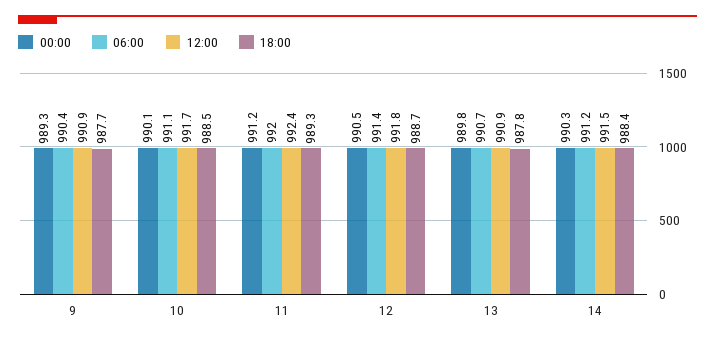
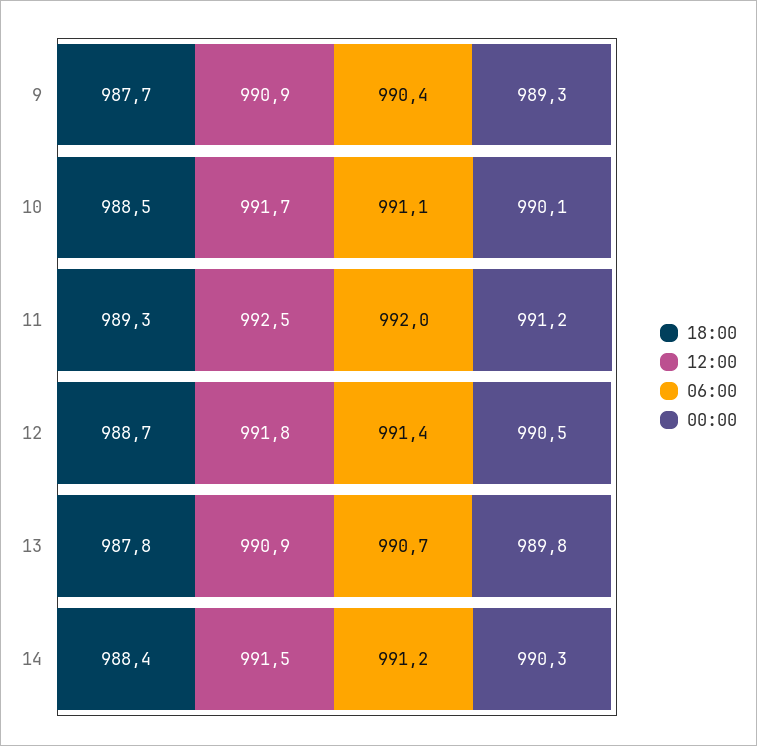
  {
    "00:00": {
      "9": 989.3,
      "10": 990.1,
      "11": 991.2,
      "12": 990.5,
      "13": 989.8,
      "14": 990.3
    },
    "06:00": {
      "9": 990.4,
      "10": 991.1,
      "11": 992,
      "12": 991.4,
      "13": 990.7,
      "14": 991.2
    },
    "12:00": {
      "9": 990.9,
      "10": 991.7,
-     "11": 992.4,
+     "11": 992.5,
      "12": 991.8,
      "13": 990.9,
      "14": 991.5
    },
    "18:00": {
      "9": 987.7,
      "10": 988.5,
      "11": 989.3,
      "12": 988.7,
      "13": 987.8,
      "14": 988.4
    }
  }

